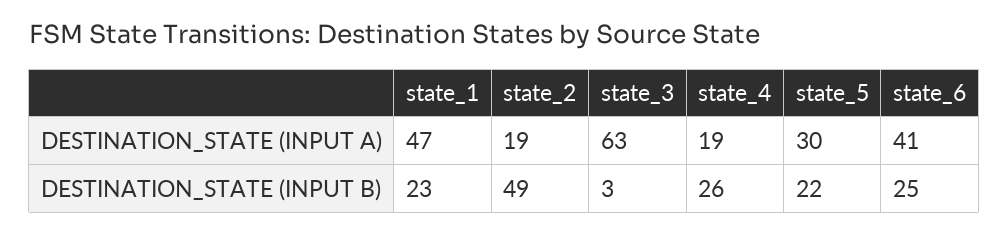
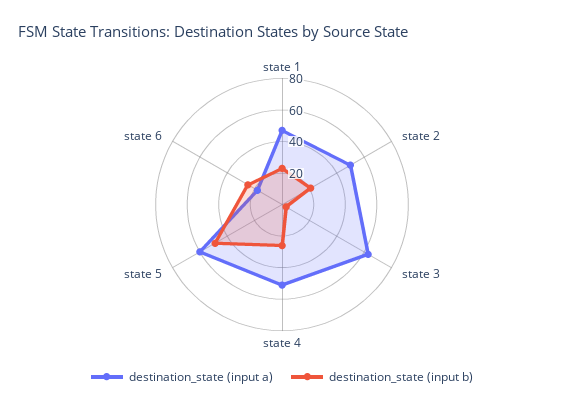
  {
    "DESTINATION_STATE (INPUT A)": {
      "state_1": 47,
-     "state_2": 19,
+     "state_2": 50,
      "state_3": 63,
-     "state_4": 19,
+     "state_4": 50,
-     "state_5": 30,
+     "state_5": 60,
-     "state_6": 41
+     "state_6": 20
    },
    "DESTINATION_STATE (INPUT B)": {
      "state_1": 23,
-     "state_2": 49,
+     "state_2": 20,
      "state_3": 3,
      "state_4": 26,
-     "state_5": 22,
+     "state_5": 50,
      "state_6": 25
    }
  }

